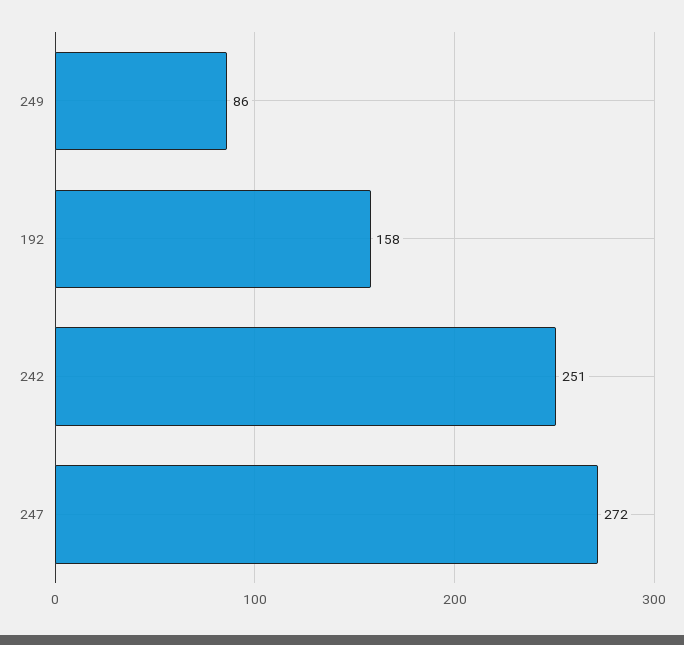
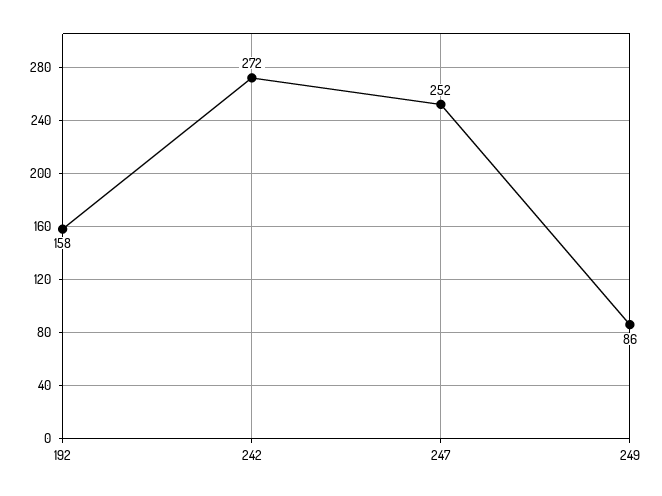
  {
    "249": 86,
    "192": 158,
-   "242": 251,
+   "242": 272,
-   "247": 272
+   "247": 252
  }

